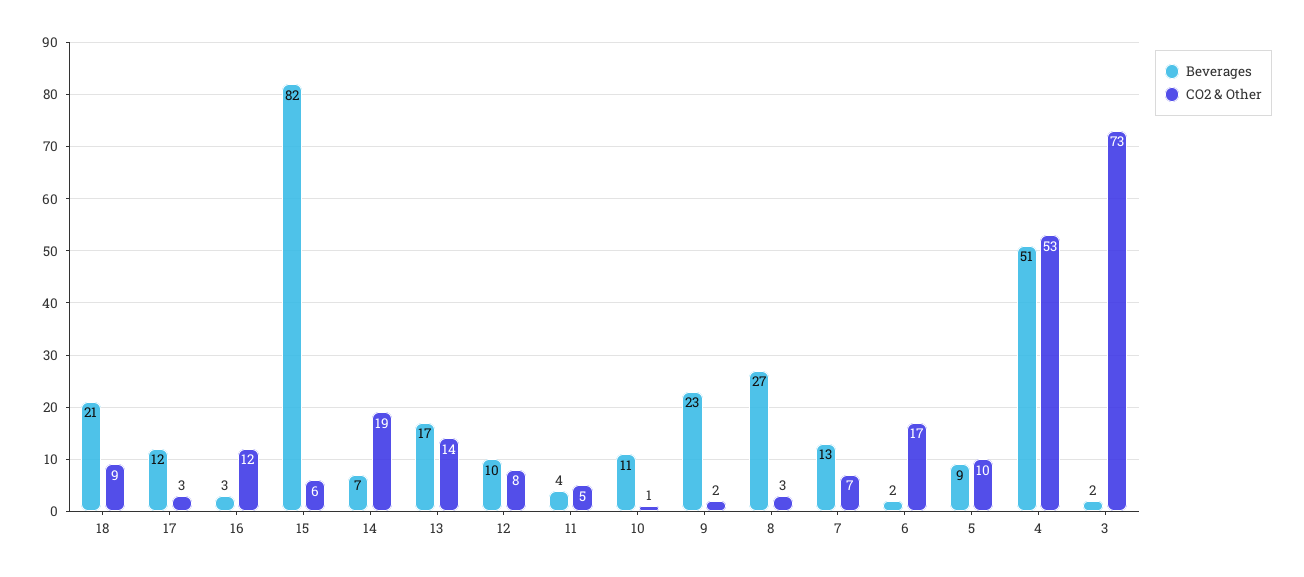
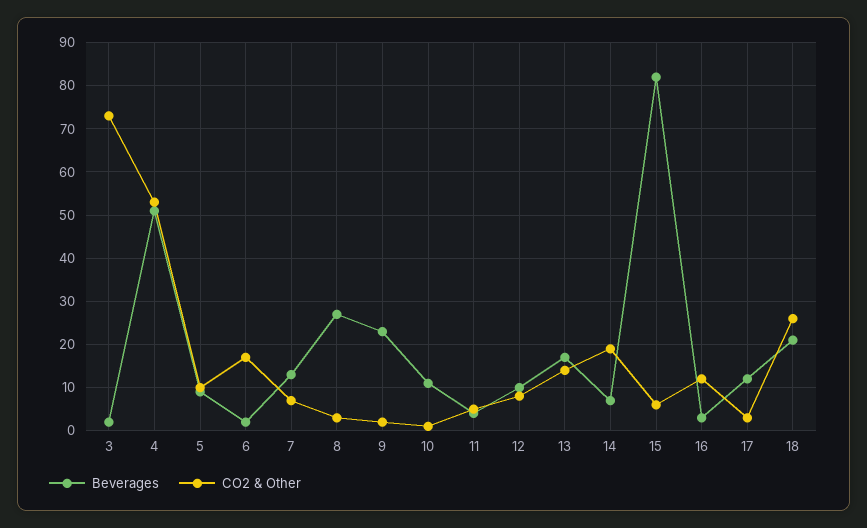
  {
    "Beverages": {
      "18": 21,
      "17": 12,
      "16": 3,
      "15": 82,
      "14": 7,
      "13": 17,
      "12": 10,
      "11": 4,
      "10": 11,
      "9": 23,
      "8": 27,
      "7": 13,
      "6": 2,
      "5": 9,
      "4": 51,
      "3": 2
    },
    "CO2 & Other": {
-     "18": 9,
+     "18": 25,
      "17": 3,
      "16": 12,
      "15": 6,
      "14": 19,
      "13": 14,
      "12": 8,
      "11": 5,
      "10": 1,
      "9": 2,
      "8": 3,
      "7": 7,
      "6": 17,
      "5": 10,
      "4": 53,
      "3": 73
    }
  }

